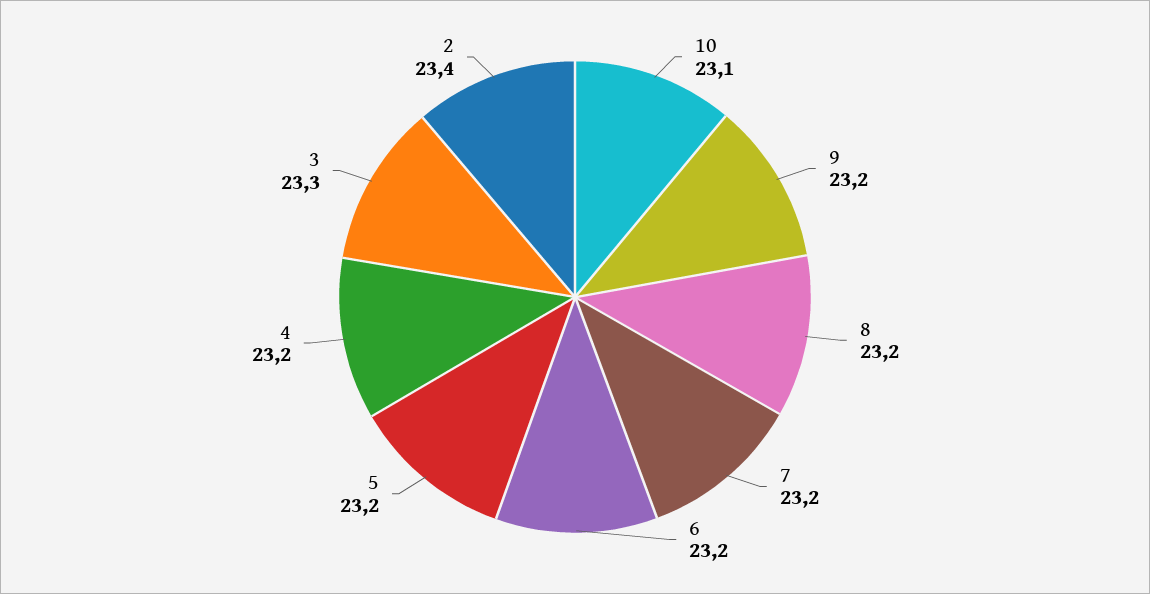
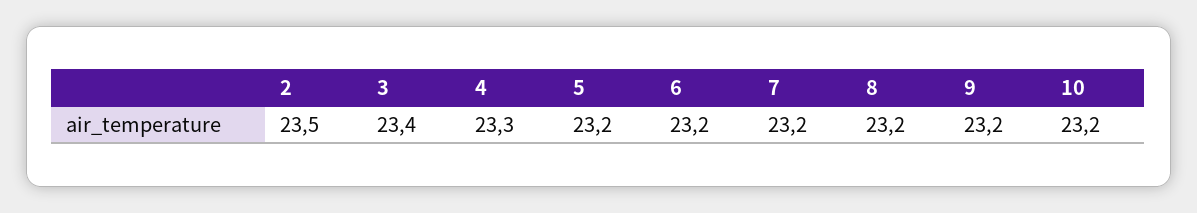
  {
-   "10": 23.1,
+   "10": 23.2,
    "9": 23.2,
    "8": 23.2,
    "7": 23.2,
    "6": 23.2,
    "5": 23.2,
-   "4": 23.2,
+   "4": 23.3,
-   "3": 23.3,
+   "3": 23.4,
-   "2": 23.4
+   "2": 23.5
  }

